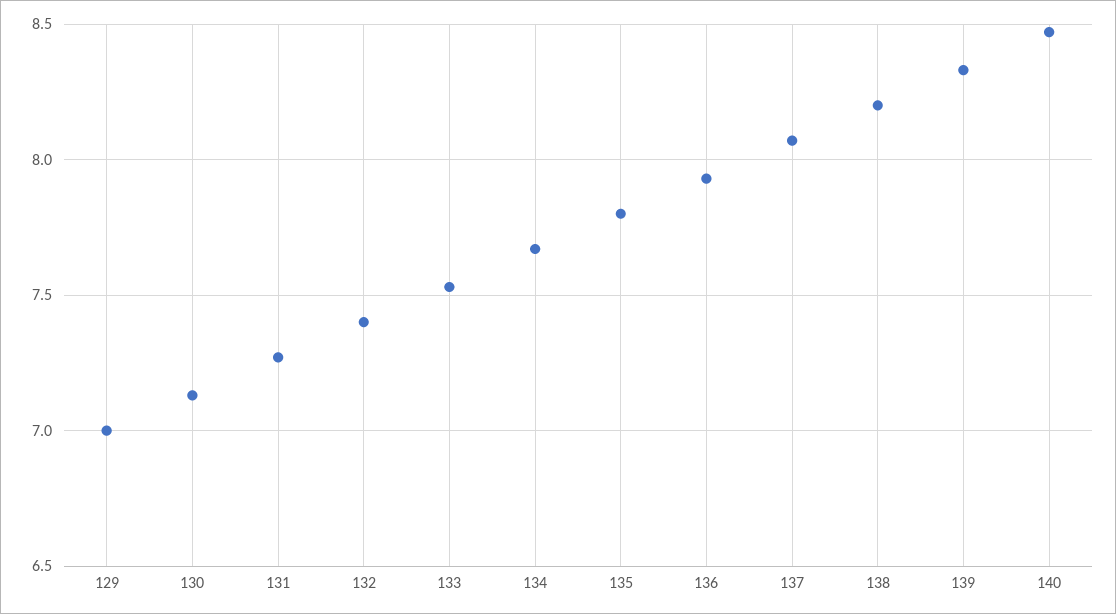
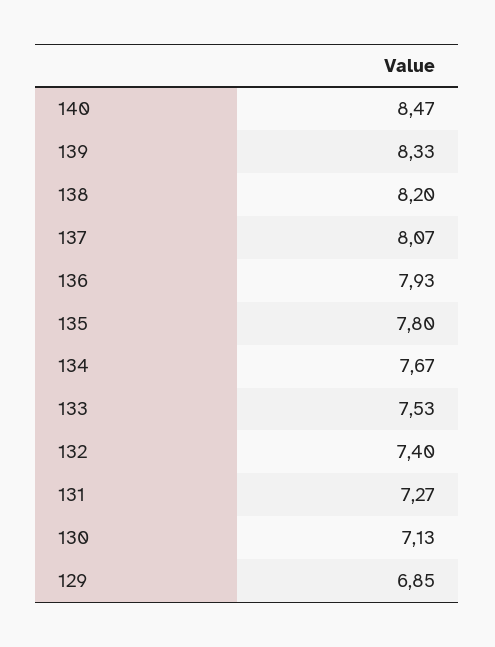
  {
-   "129": 7,
+   "129": 6.85,
    "130": 7.13,
    "131": 7.27,
    "132": 7.4,
    "133": 7.53,
    "134": 7.67,
    "135": 7.8,
    "136": 7.93,
    "137": 8.07,
    "138": 8.2,
    "139": 8.33,
    "140": 8.47
  }

